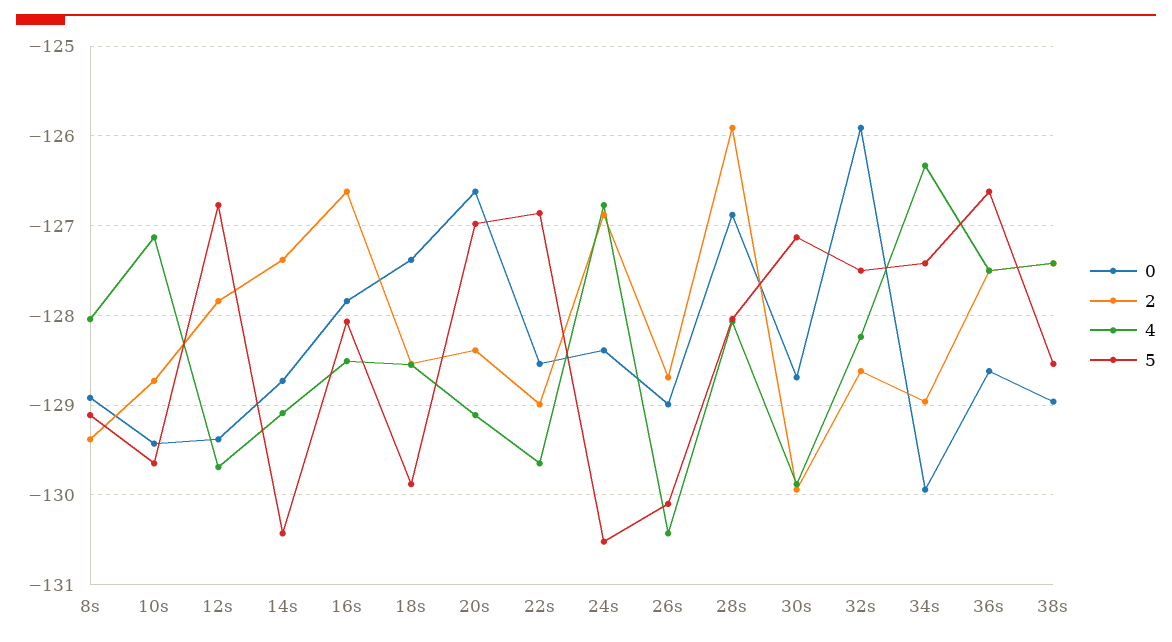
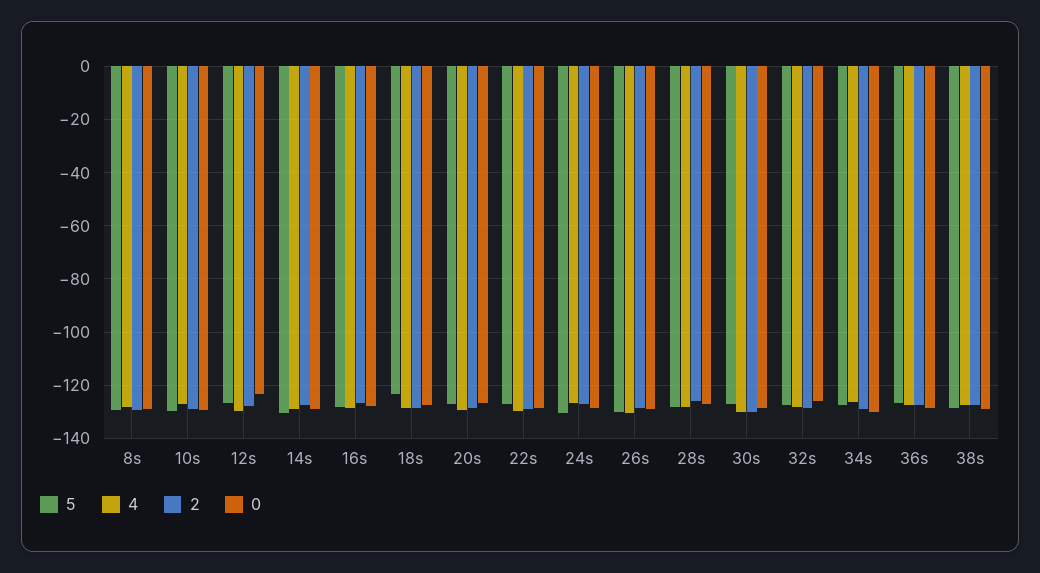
  {
    "0": {
      "8s": -128.9,
      "10s": -129.4,
-     "12s": -129.4,
+     "12s": -122.5,
      "14s": -128.7,
      "16s": -127.8,
      "18s": -127.4,
      "20s": -126.6,
      "22s": -128.5,
      "24s": -128.4,
      "26s": -129,
      "28s": -126.9,
      "30s": -128.7,
      "32s": -125.9,
      "34s": -129.9,
      "36s": -128.6,
      "38s": -129
    },
    "2": {
      "8s": -129.4,
      "10s": -128.7,
      "12s": -127.8,
      "14s": -127.4,
      "16s": -126.6,
      "18s": -128.5,
      "20s": -128.4,
      "22s": -129,
      "24s": -126.9,
      "26s": -128.7,
      "28s": -125.9,
      "30s": -129.9,
      "32s": -128.6,
      "34s": -129,
      "36s": -127.5,
      "38s": -127.4
    },
    "4": {
      "8s": -128,
      "10s": -127.1,
      "12s": -129.7,
      "14s": -129.1,
      "16s": -128.5,
      "18s": -128.6,
      "20s": -129.1,
      "22s": -129.7,
      "24s": -126.8,
      "26s": -130.4,
      "28s": -128.1,
      "30s": -129.9,
      "32s": -128.2,
      "34s": -126.3,
      "36s": -127.5,
      "38s": -127.4
    },
    "5": {
      "8s": -129.1,
      "10s": -129.7,
      "12s": -126.8,
      "14s": -130.4,
      "16s": -128.1,
-     "18s": -129.9,
+     "18s": -122.5,
      "20s": -127,
      "22s": -126.9,
      "24s": -130.5,
      "26s": -130.1,
      "28s": -128,
      "30s": -127.1,
      "32s": -127.5,
      "34s": -127.4,
      "36s": -126.6,
      "38s": -128.5
    }
  }

